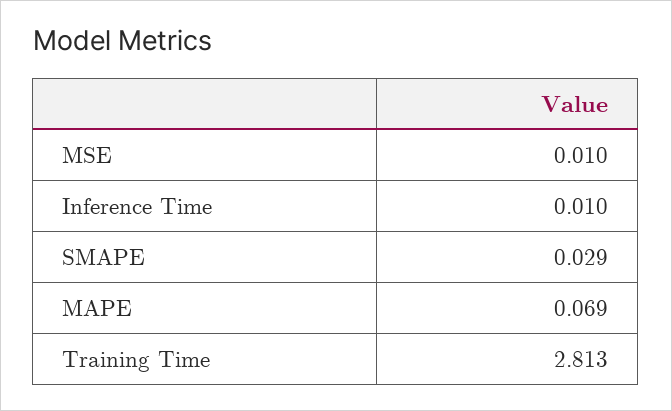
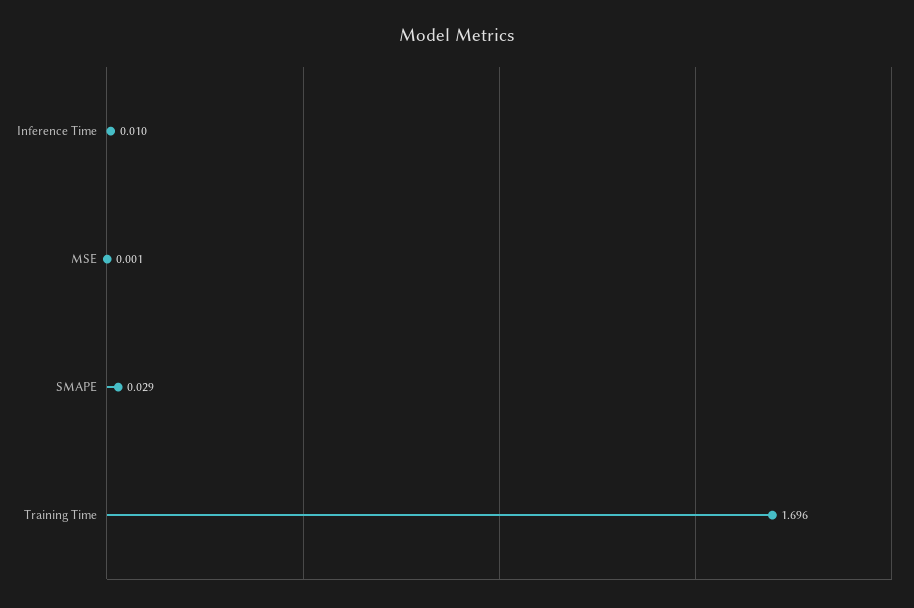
  {
-   "MSE": 0.01,
+   "MSE": 0.001,
    "Inference Time": 0.01,
    "SMAPE": 0.029,
-   "MAPE": 0.069,
-   "Training Time": 2.813
+   "Training Time": 1.696
  }

